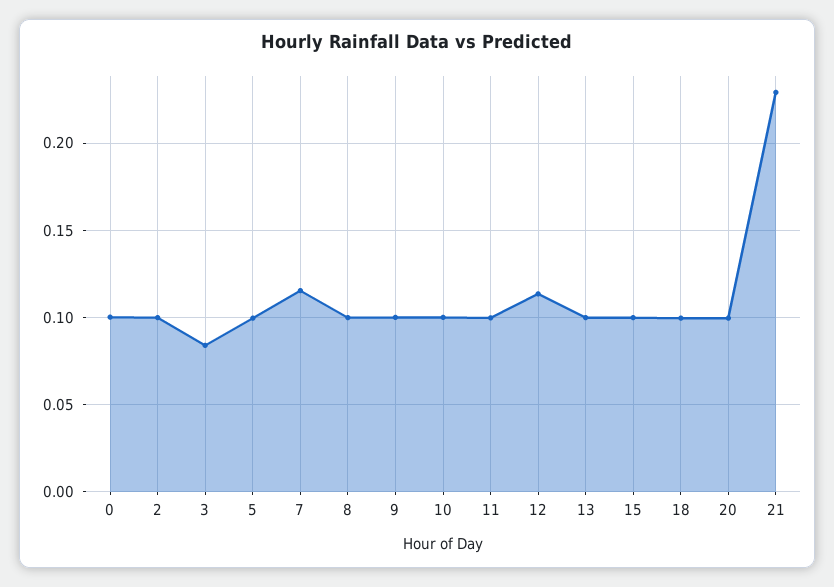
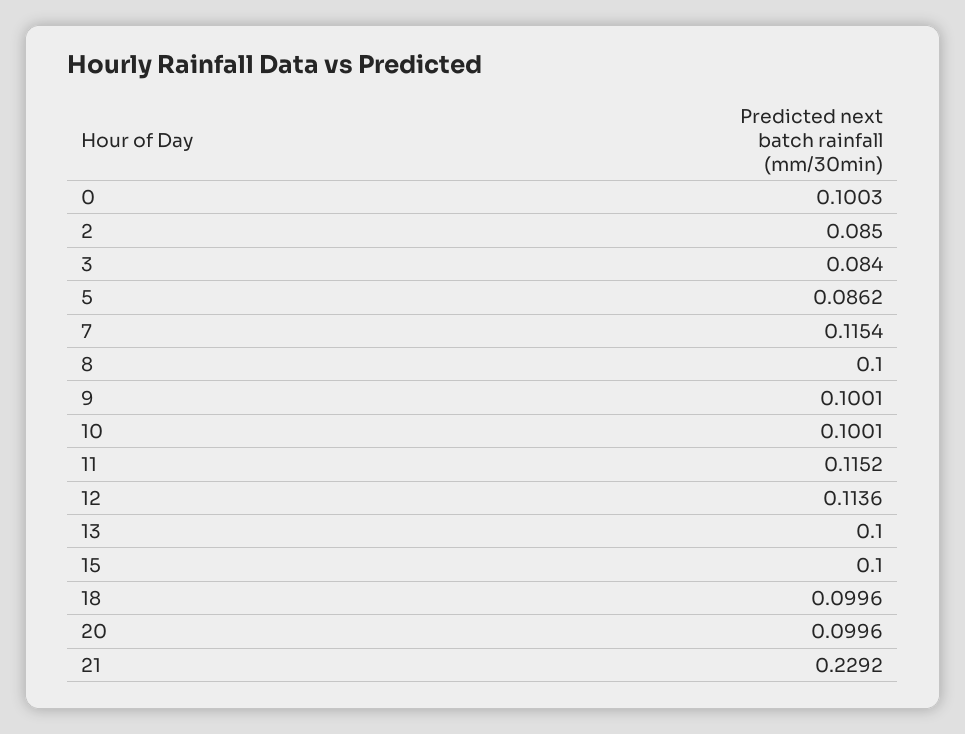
  {
    "0": 0.1003,
-   "2": 0.1,
+   "2": 0.085,
    "3": 0.084,
-   "5": 0.1,
+   "5": 0.0862,
    "7": 0.1154,
    "8": 0.1,
    "9": 0.1001,
    "10": 0.1001,
-   "11": 0.1,
+   "11": 0.1152,
    "12": 0.1136,
    "13": 0.1,
    "15": 0.1,
    "18": 0.0996,
    "20": 0.0996,
    "21": 0.2292
  }

